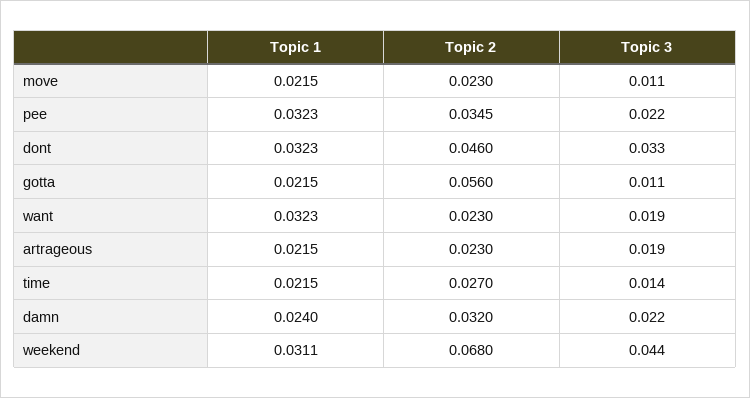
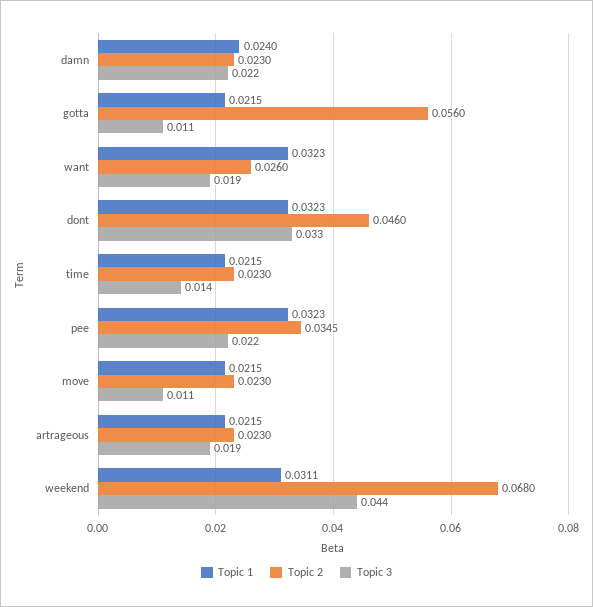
  {
    "Topic 1": {
      "move": 0.0215,
      "pee": 0.0323,
      "dont": 0.0323,
      "gotta": 0.0215,
      "want": 0.0323,
      "artrageous": 0.0215,
      "time": 0.0215,
      "damn": 0.024,
      "weekend": 0.0311
    },
    "Topic 2": {
      "move": 0.023,
      "pee": 0.0345,
      "dont": 0.046,
      "gotta": 0.056,
-     "want": 0.023,
+     "want": 0.026,
      "artrageous": 0.023,
-     "time": 0.027,
+     "time": 0.023,
-     "damn": 0.032,
+     "damn": 0.023,
      "weekend": 0.068
    },
    "Topic 3": {
      "move": 0.011,
      "pee": 0.022,
      "dont": 0.033,
      "gotta": 0.011,
      "want": 0.019,
      "artrageous": 0.019,
      "time": 0.014,
      "damn": 0.022,
      "weekend": 0.044
    }
  }

